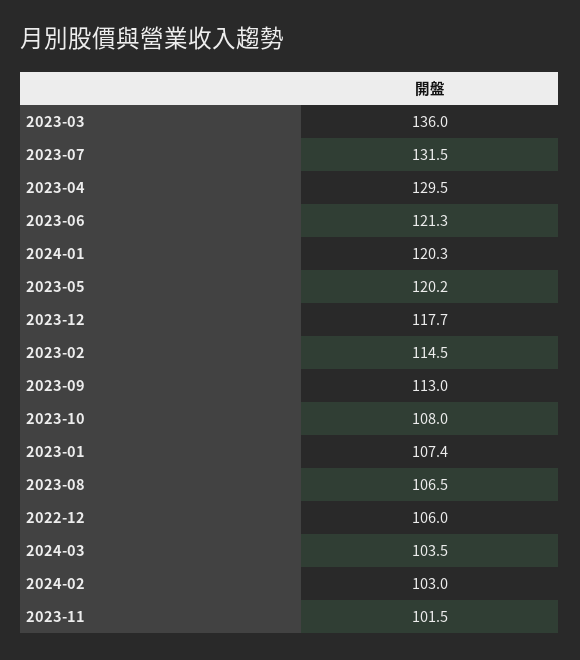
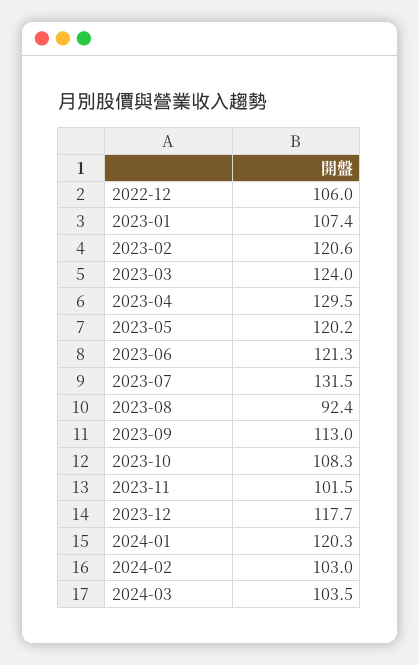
  {
-   "2023-03": 136,
+   "2023-03": 124,
    "2023-07": 131.5,
    "2023-04": 129.5,
    "2023-06": 121.3,
    "2024-01": 120.3,
    "2023-05": 120.2,
    "2023-12": 117.7,
-   "2023-02": 114.5,
+   "2023-02": 120.6,
    "2023-09": 113,
-   "2023-10": 108,
+   "2023-10": 108.3,
    "2023-01": 107.4,
-   "2023-08": 106.5,
+   "2023-08": 92.4,
    "2022-12": 106,
    "2024-03": 103.5,
    "2024-02": 103,
    "2023-11": 101.5
  }

